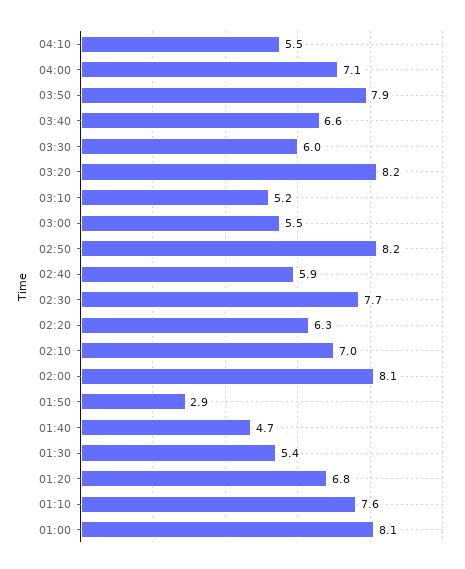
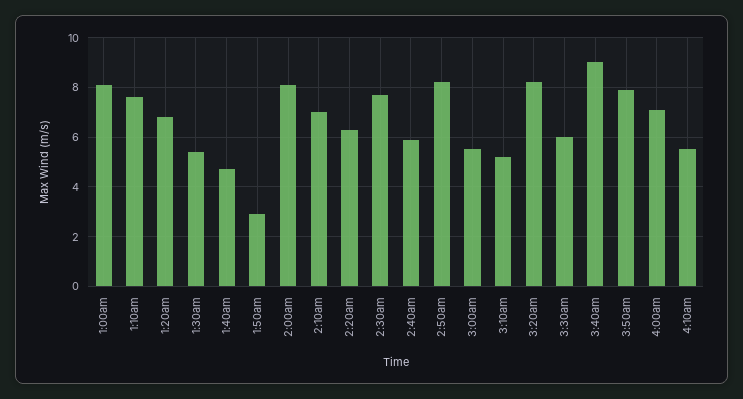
  {
    "04:10": 5.5,
    "04:00": 7.1,
    "03:50": 7.9,
-   "03:40": 6.6,
+   "03:40": 9,
    "03:30": 6,
    "03:20": 8.2,
    "03:10": 5.2,
    "03:00": 5.5,
    "02:50": 8.2,
    "02:40": 5.9,
    "02:30": 7.7,
    "02:20": 6.3,
    "02:10": 7,
    "02:00": 8.1,
    "01:50": 2.9,
    "01:40": 4.7,
    "01:30": 5.4,
    "01:20": 6.8,
    "01:10": 7.6,
    "01:00": 8.1
  }

